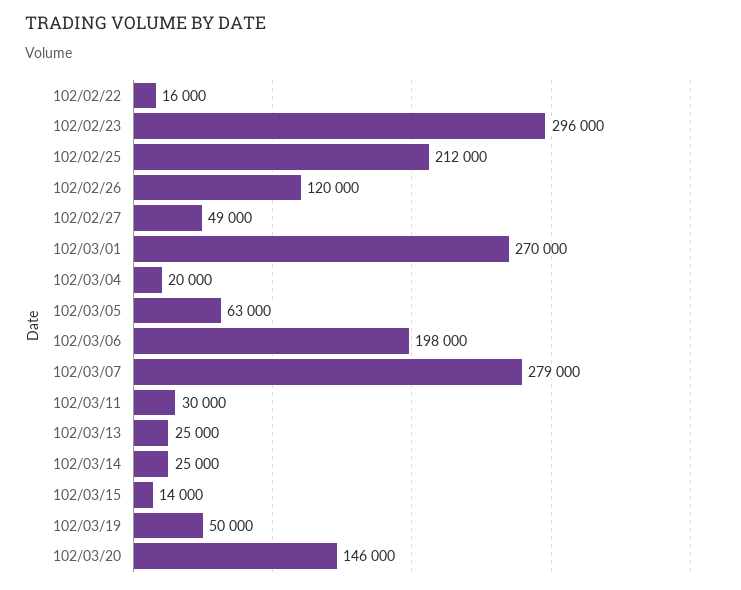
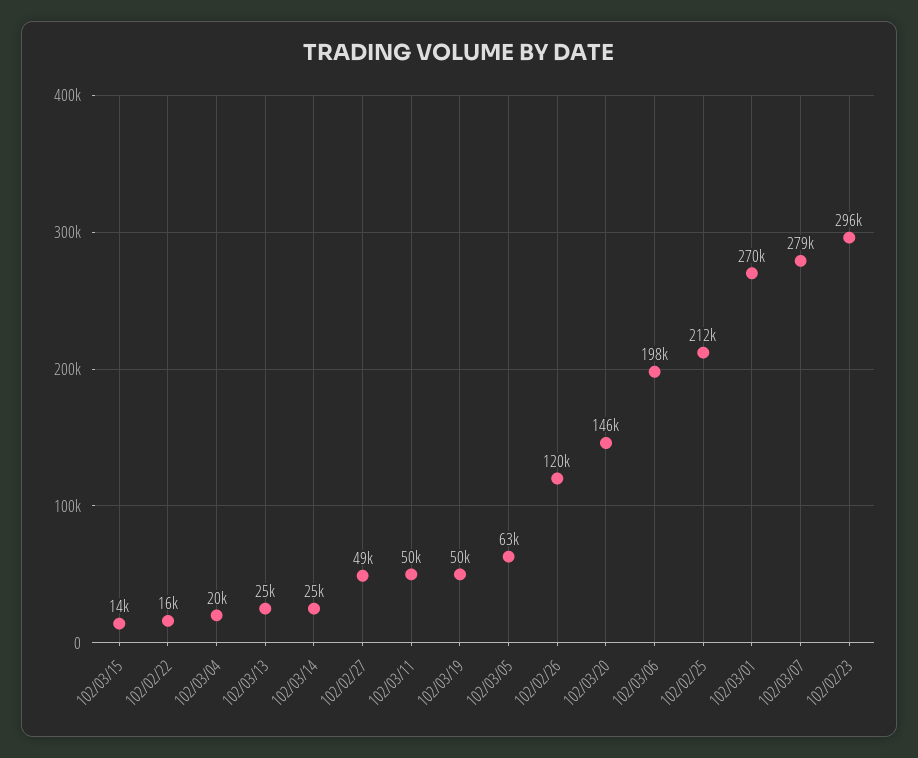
  {
    "102/02/22": 16000,
    "102/02/23": 296000,
    "102/02/25": 212000,
    "102/02/26": 120000,
    "102/02/27": 49000,
    "102/03/01": 270000,
    "102/03/04": 20000,
    "102/03/05": 63000,
    "102/03/06": 198000,
    "102/03/07": 279000,
-   "102/03/11": 30000,
+   "102/03/11": 50000,
    "102/03/13": 25000,
    "102/03/14": 25000,
    "102/03/15": 14000,
    "102/03/19": 50000,
    "102/03/20": 146000
  }

